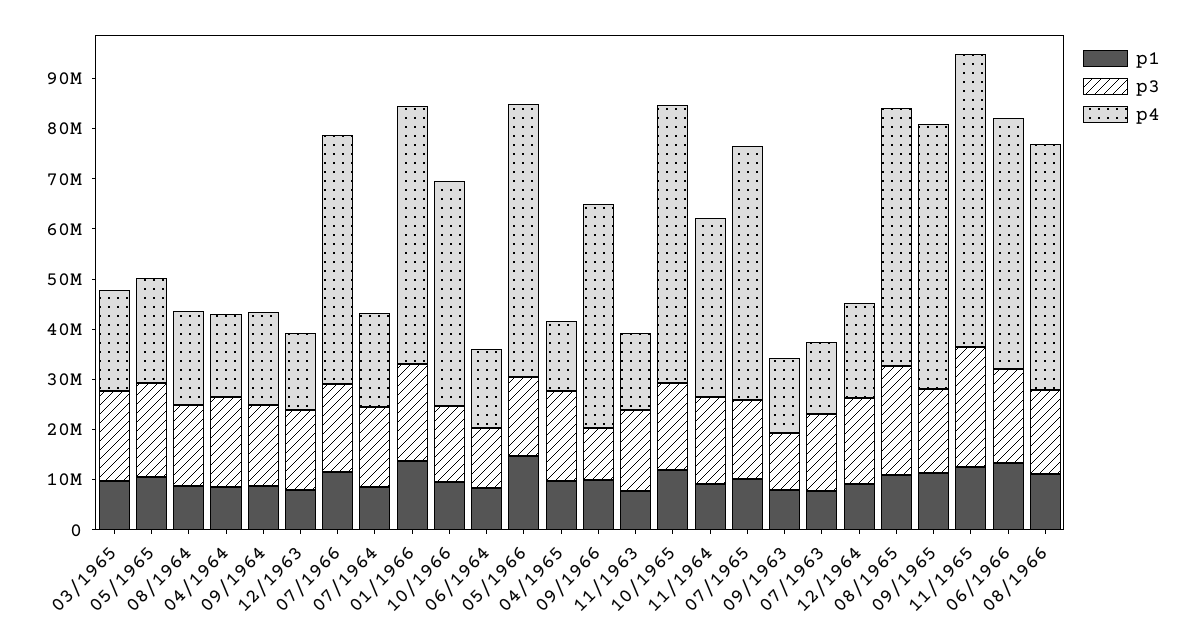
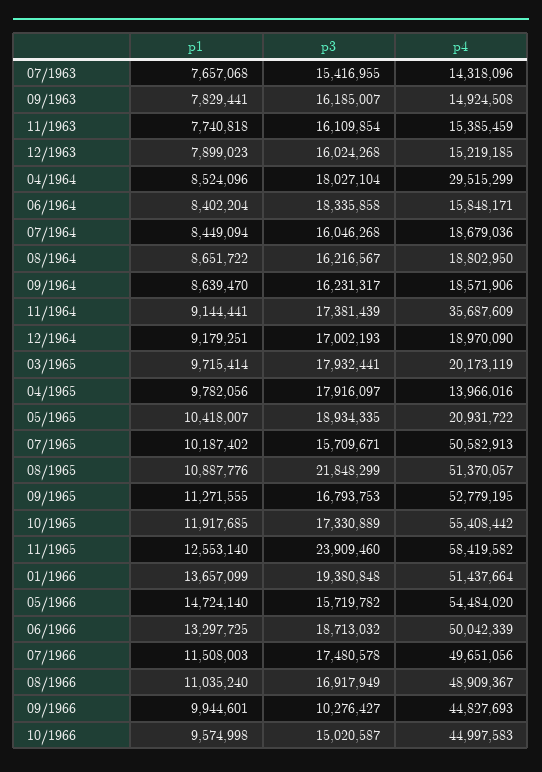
  {
    "p1": {
      "03/1965": 9715414,
      "05/1965": 10418007,
      "08/1964": 8651722,
      "04/1964": 8524096,
      "09/1964": 8639470,
      "12/1963": 7899023,
      "07/1966": 11508003,
      "07/1964": 8449094,
      "01/1966": 13657099,
      "10/1966": 9574998,
      "06/1964": 8402204,
      "05/1966": 14724140,
      "04/1965": 9782056,
      "09/1966": 9944601,
      "11/1963": 7740818,
      "10/1965": 11917685,
      "11/1964": 9144441,
      "07/1965": 10187402,
      "09/1963": 7829441,
      "07/1963": 7657068,
      "12/1964": 9179251,
      "08/1965": 10887776,
      "09/1965": 11271555,
      "11/1965": 12553140,
      "06/1966": 13297725,
      "08/1966": 11035240
    },
    "p3": {
      "03/1965": 17932441,
      "05/1965": 18934335,
      "08/1964": 16216567,
      "04/1964": 18027104,
      "09/1964": 16231317,
      "12/1963": 16024268,
      "07/1966": 17480578,
      "07/1964": 16046268,
      "01/1966": 19380848,
      "10/1966": 15020587,
-     "06/1964": 12000000,
+     "06/1964": 18335858,
      "05/1966": 15719782,
      "04/1965": 17916097,
      "09/1966": 10276427,
      "11/1963": 16109854,
      "10/1965": 17330889,
      "11/1964": 17381439,
      "07/1965": 15709671,
-     "09/1963": 12000000,
+     "09/1963": 16185007,
      "07/1963": 15416955,
      "12/1964": 17002193,
      "08/1965": 21848299,
      "09/1965": 16793753,
      "11/1965": 23909460,
      "06/1966": 18713032,
      "08/1966": 16917949
    },
    "p4": {
      "03/1965": 20173119,
      "05/1965": 20931722,
      "08/1964": 18802950,
-     "04/1964": 16000000,
+     "04/1964": 29515299,
      "09/1964": 18571906,
      "12/1963": 15219185,
      "07/1966": 49651056,
      "07/1964": 18679036,
      "01/1966": 51437664,
      "10/1966": 44997583,
      "06/1964": 15848171,
      "05/1966": 54484020,
      "04/1965": 13966016,
      "09/1966": 44827693,
      "11/1963": 15385459,
      "10/1965": 55408442,
      "11/1964": 35687609,
      "07/1965": 50582913,
      "09/1963": 14924508,
      "07/1963": 14318096,
      "12/1964": 18970090,
      "08/1965": 51370057,
      "09/1965": 52779195,
      "11/1965": 58419582,
      "06/1966": 50042339,
      "08/1966": 48909367
    }
  }

